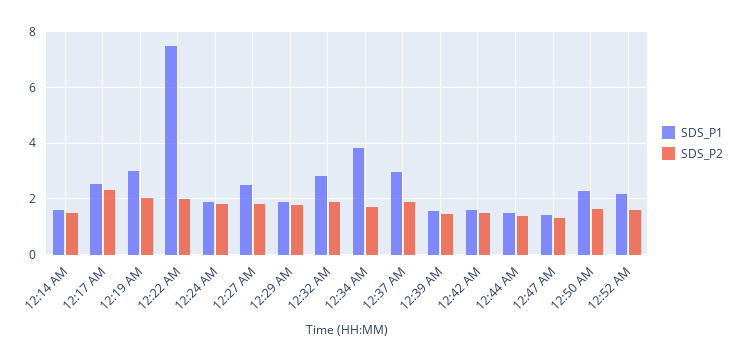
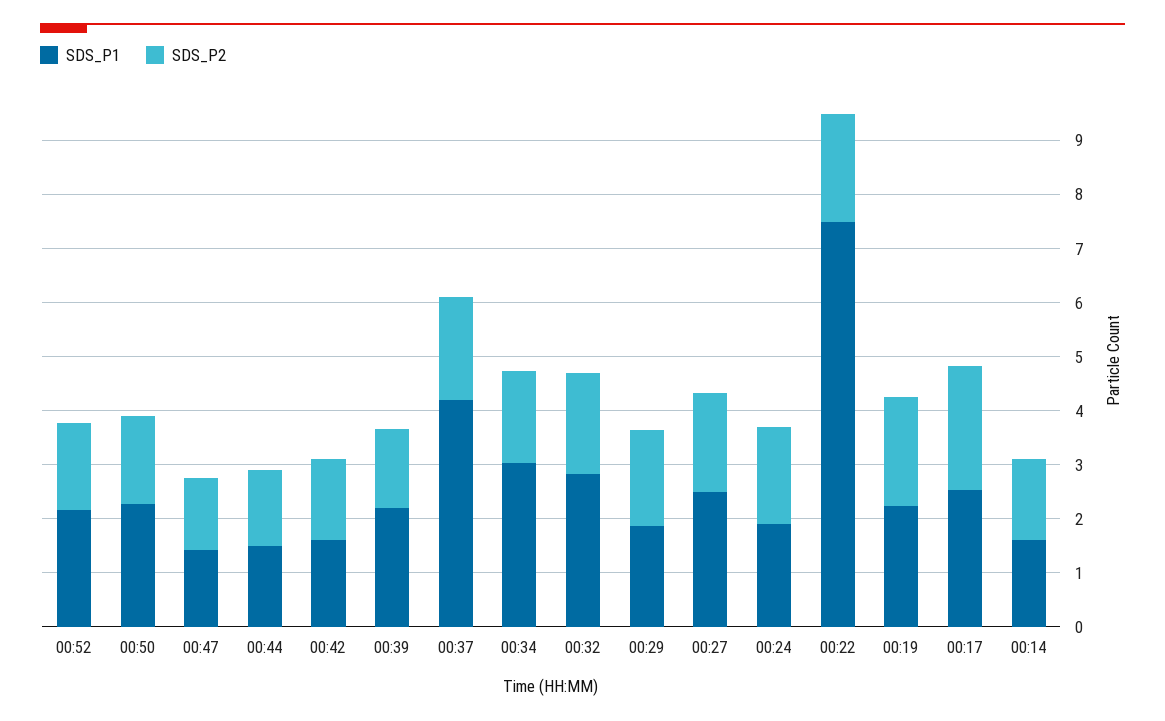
  {
    "SDS_P1": {
      "12:14 AM": 1.6,
      "12:17 AM": 2.6,
-     "12:19 AM": 3,
+     "12:19 AM": 2.2,
      "12:22 AM": 7.6,
      "12:24 AM": 2,
      "12:27 AM": 2.6,
      "12:29 AM": 1.8,
      "12:32 AM": 2.8,
-     "12:34 AM": 3.75,
+     "12:34 AM": 3,
-     "12:37 AM": 3,
+     "12:37 AM": 4.2,
-     "12:39 AM": 1.5,
+     "12:39 AM": 2.2,
      "12:42 AM": 1.6,
      "12:44 AM": 1.6,
      "12:47 AM": 1.4,
      "12:50 AM": 2.2,
      "12:52 AM": 2.2
    },
    "SDS_P2": {
      "12:14 AM": 1.6,
      "12:17 AM": 2.4,
      "12:19 AM": 2,
      "12:22 AM": 2,
      "12:24 AM": 1.8,
      "12:27 AM": 1.8,
      "12:29 AM": 1.8,
      "12:32 AM": 1.8,
      "12:34 AM": 1.8,
      "12:37 AM": 2,
      "12:39 AM": 1.4,
      "12:42 AM": 1.6,
      "12:44 AM": 1.4,
      "12:47 AM": 1.4,
      "12:50 AM": 1.6,
      "12:52 AM": 1.6
    }
  }

